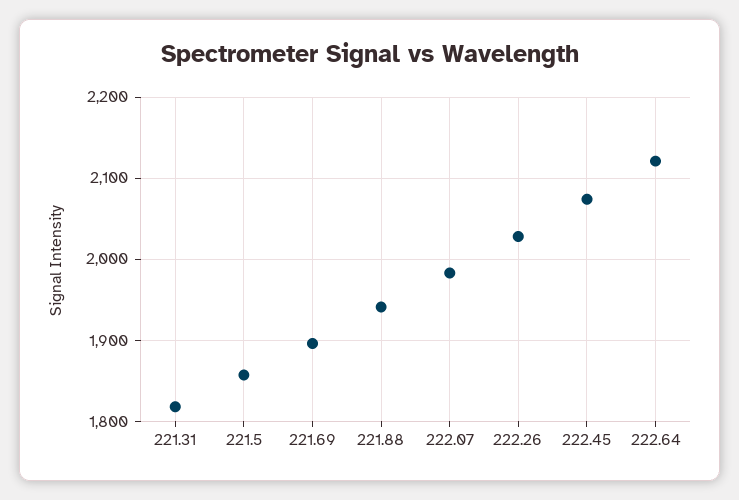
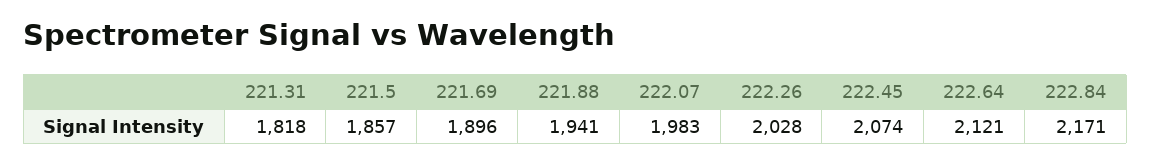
  {
    "221.31": 1818,
    "221.5": 1857,
    "221.69": 1896,
    "221.88": 1941,
    "222.07": 1983,
    "222.26": 2028,
    "222.45": 2074,
-   "222.64": 2121
+   "222.64": 2121,
+   "222.84": 2171
  }

